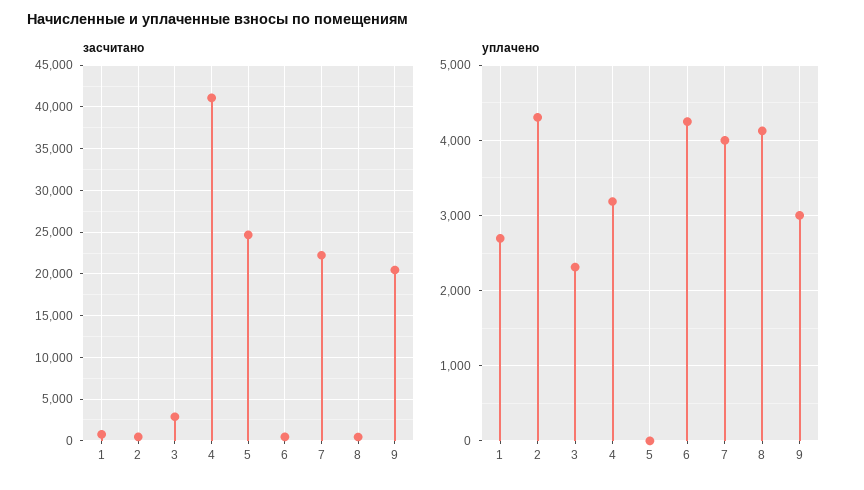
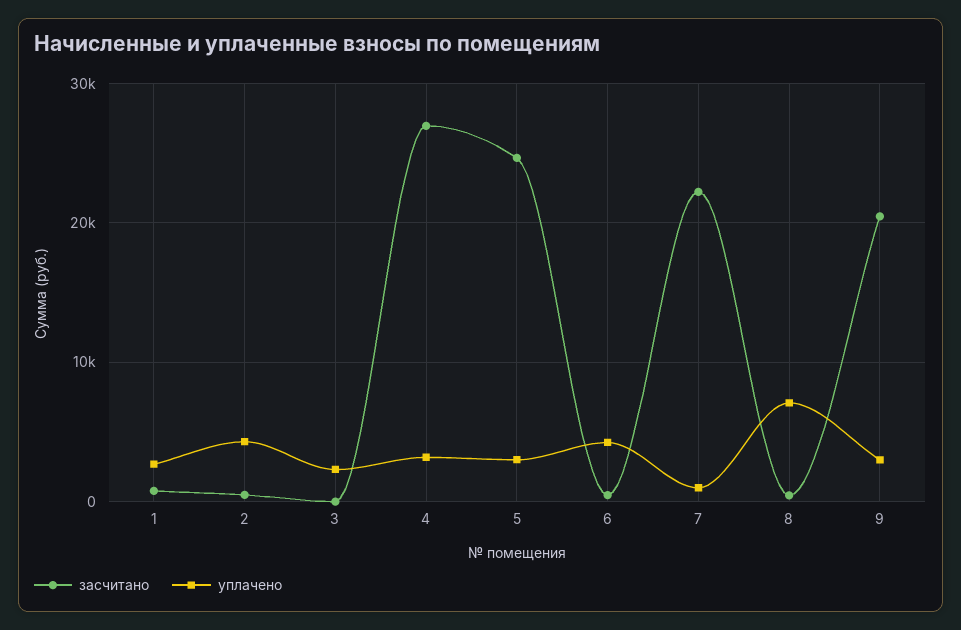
  {
    "засчитано": {
      "1": 1000,
      "2": 0,
-     "3": 3000,
+     "3": 0,
-     "4": 41000,
+     "4": 27000,
      "5": 25000,
      "6": 0,
      "7": 22000,
      "8": 0,
      "9": 20000
    },
    "уплачено": {
      "1": 2700,
      "2": 4300,
      "3": 2300,
      "4": 3200,
-     "5": 0,
+     "5": 3000,
      "6": 4200,
-     "7": 4000,
+     "7": 1000,
-     "8": 4100,
+     "8": 7000,
      "9": 3000
    }
  }

